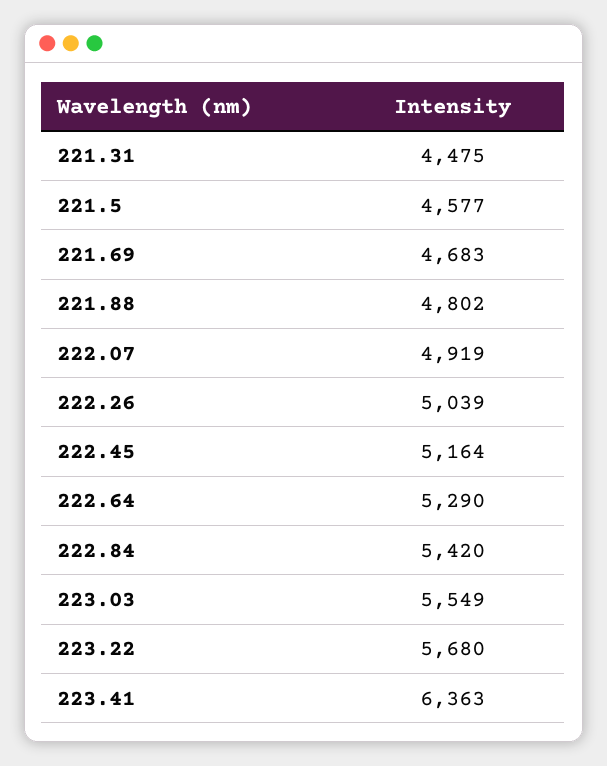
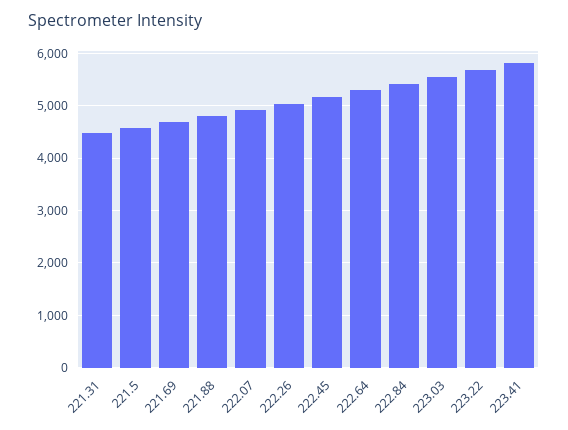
  {
    "221.31": 4475,
    "221.5": 4577,
    "221.69": 4683,
    "221.88": 4802,
    "222.07": 4919,
    "222.26": 5039,
    "222.45": 5164,
    "222.64": 5290,
    "222.84": 5420,
    "223.03": 5549,
    "223.22": 5680,
-   "223.41": 6363
+   "223.41": 5800
  }

